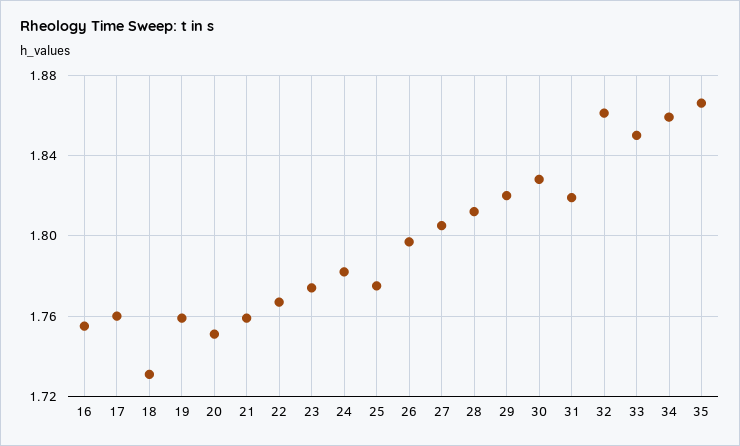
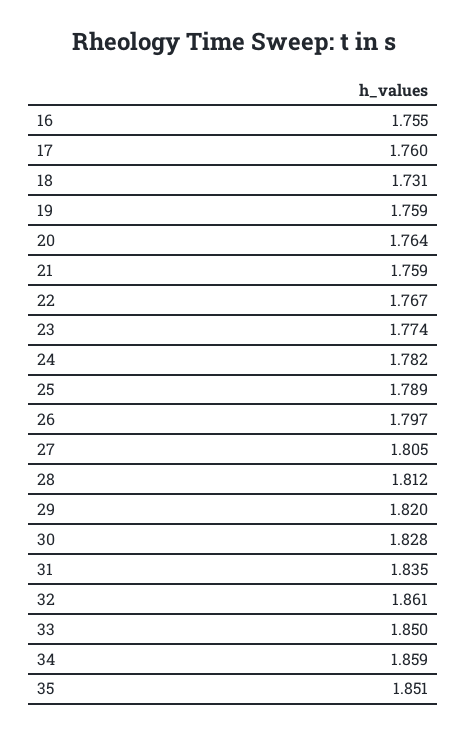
  {
    "16": 1.755,
    "17": 1.76,
    "18": 1.731,
    "19": 1.759,
-   "20": 1.75,
+   "20": 1.764,
    "21": 1.759,
    "22": 1.767,
    "23": 1.774,
    "24": 1.782,
-   "25": 1.775,
+   "25": 1.789,
    "26": 1.797,
    "27": 1.805,
    "28": 1.812,
    "29": 1.82,
    "30": 1.828,
-   "31": 1.82,
+   "31": 1.835,
    "32": 1.861,
    "33": 1.85,
    "34": 1.859,
-   "35": 1.865
+   "35": 1.851
  }

